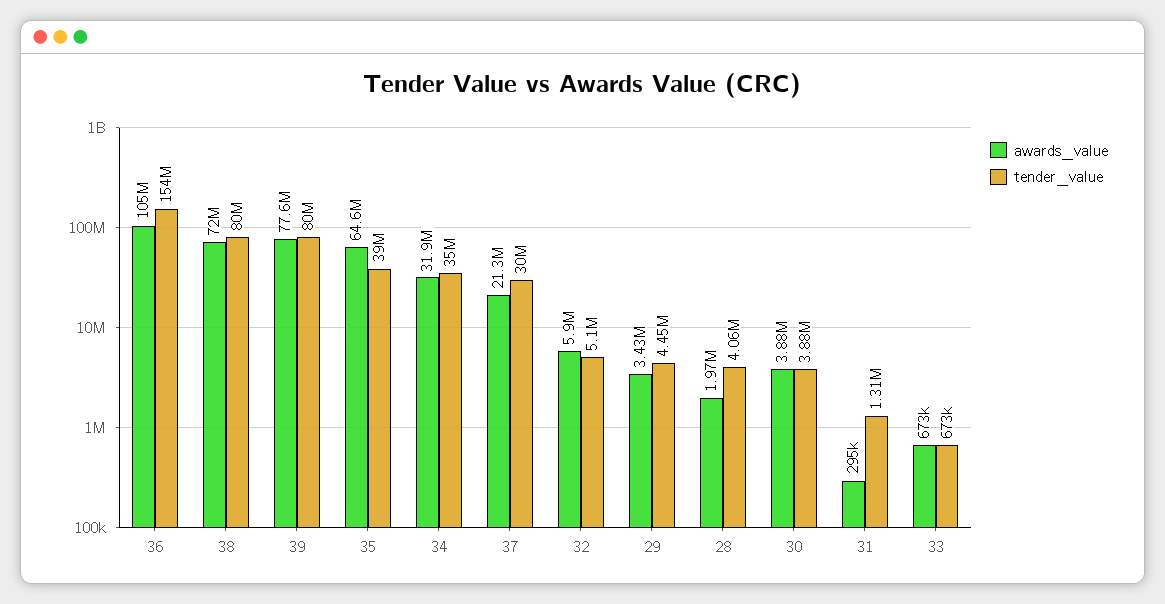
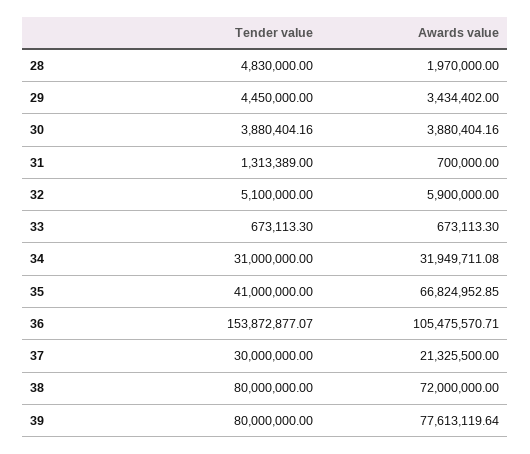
  {
    "awards_value": {
      "36": 105475570.71,
      "38": 72000000,
      "39": 77613119.64,
-     "35": 64600000,
+     "35": 66824952.85,
      "34": 31949711.08,
      "37": 21325500,
      "32": 5900000,
      "29": 3434402,
      "28": 1970000,
      "30": 3880404.16,
-     "31": 295000,
+     "31": 700000,
      "33": 673113.3
    },
    "tender_value": {
      "36": 153872877.07,
      "38": 80000000,
      "39": 80000000,
-     "35": 39000000,
+     "35": 41000000,
-     "34": 35000000,
+     "34": 31000000,
      "37": 30000000,
      "32": 5100000,
      "29": 4450000,
-     "28": 4060000,
+     "28": 4830000,
      "30": 3880404.16,
      "31": 1313389,
      "33": 673113.3
    }
  }

